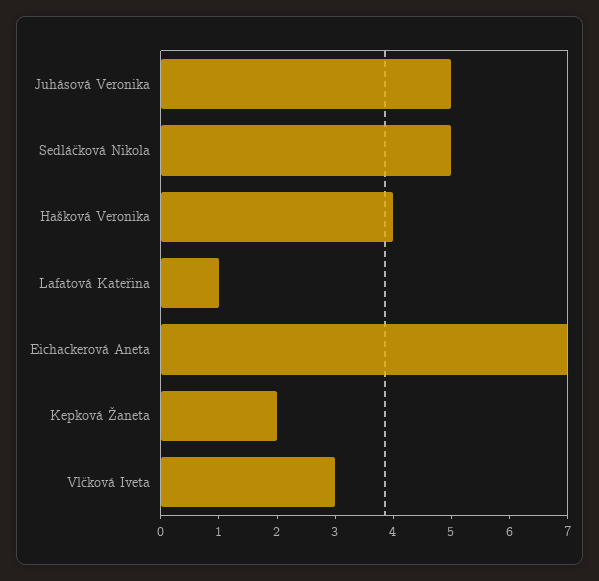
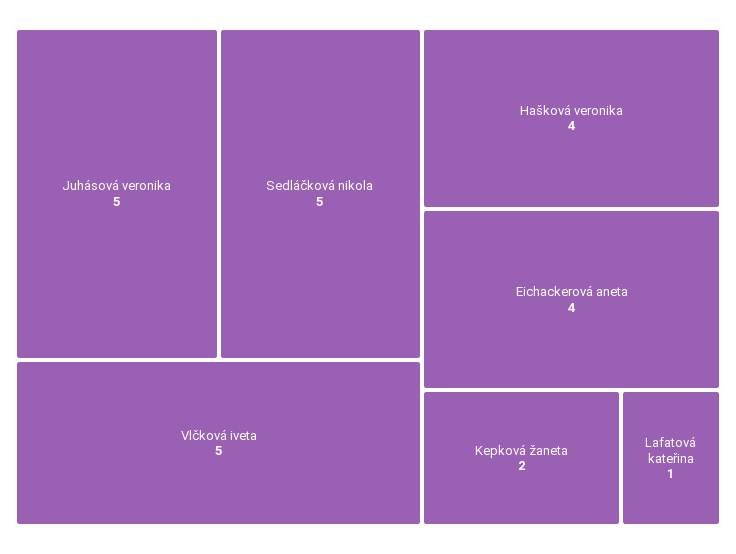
  {
    "Juhásová Veronika": 5,
    "Sedláčková Nikola": 5,
    "Hašková Veronika": 4,
    "Lafatová Kateřina": 1,
-   "Eichackerová Aneta": 7,
+   "Eichackerová Aneta": 4,
    "Kepková Žaneta": 2,
-   "Vlčková Iveta": 3
+   "Vlčková Iveta": 5
  }

